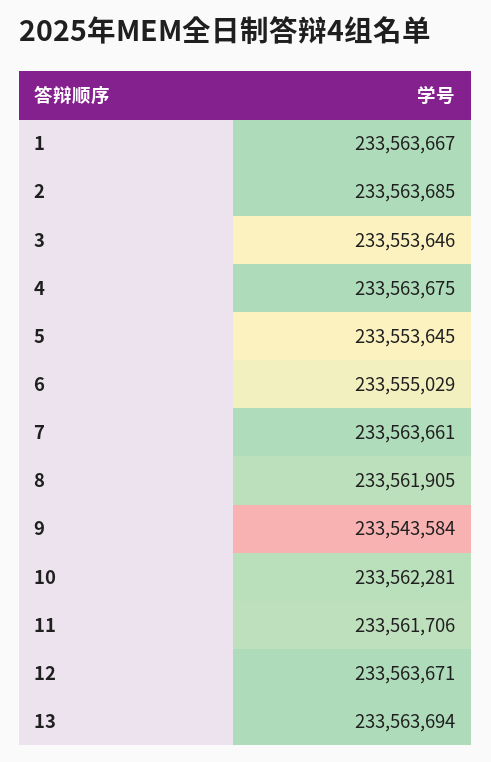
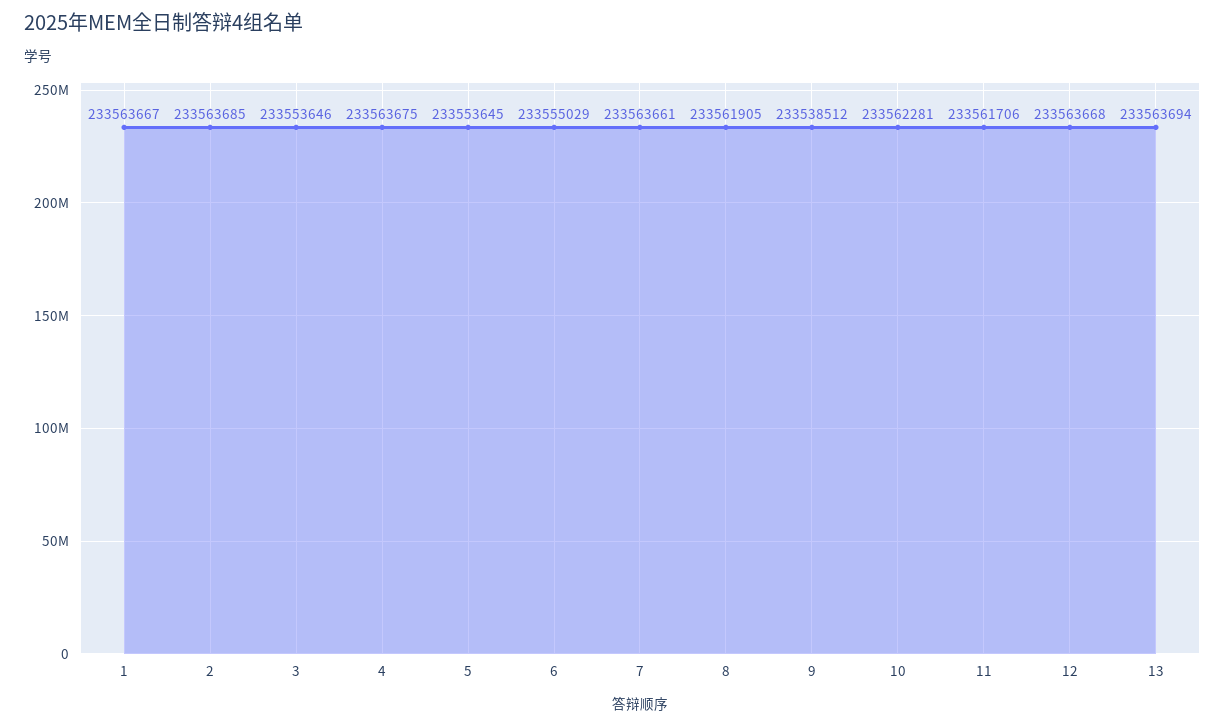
  {
    "1": 233563667,
    "2": 233563685,
    "3": 233553646,
    "4": 233563675,
    "5": 233553645,
    "6": 233555029,
    "7": 233563661,
    "8": 233561905,
-   "9": 233543584,
+   "9": 233538512,
    "10": 233562281,
    "11": 233561706,
-   "12": 233563671,
+   "12": 233563668,
    "13": 233563694
  }

